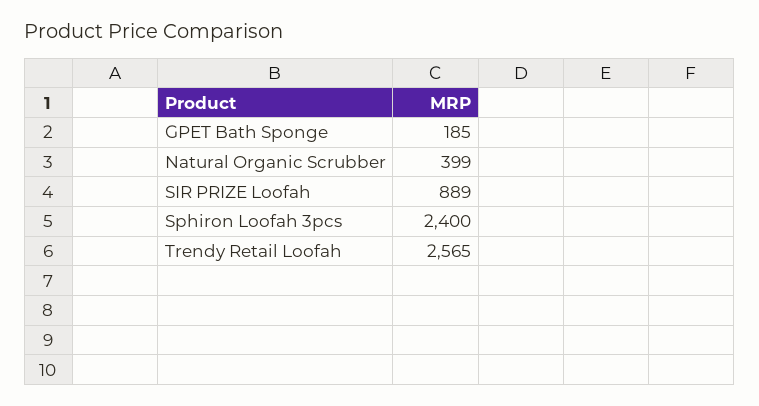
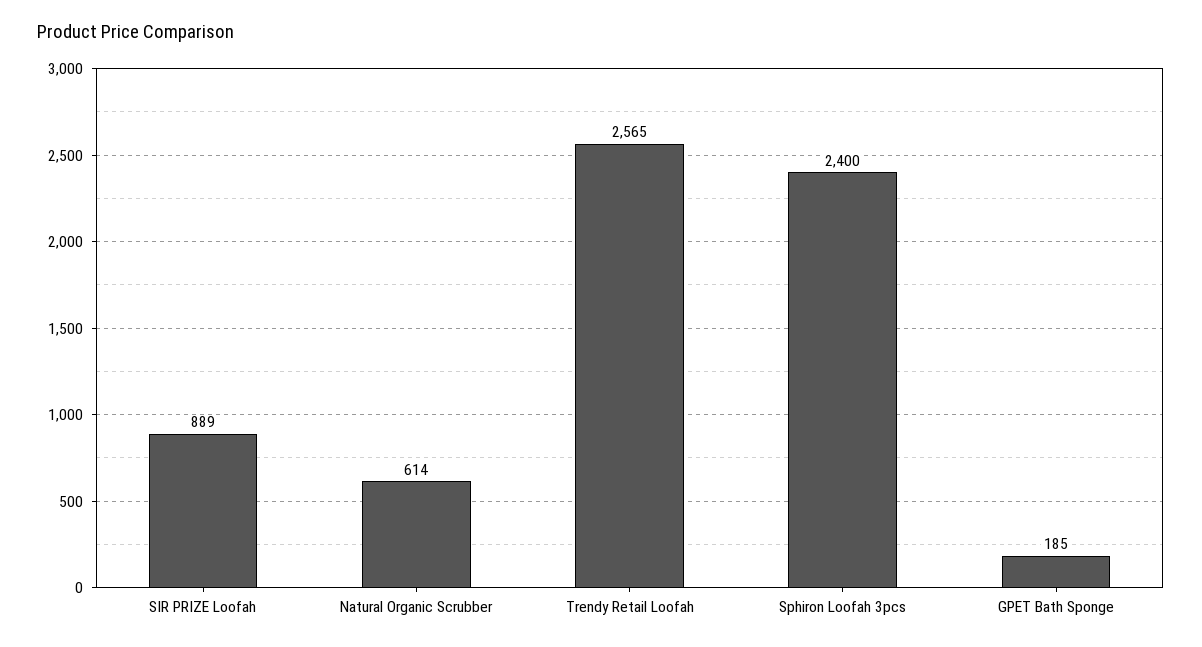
  {
    "GPET Bath Sponge": 185,
-   "Natural Organic Scrubber": 399,
+   "Natural Organic Scrubber": 614,
    "SIR PRIZE Loofah": 889,
    "Sphiron Loofah 3pcs": 2400,
    "Trendy Retail Loofah": 2565
  }

